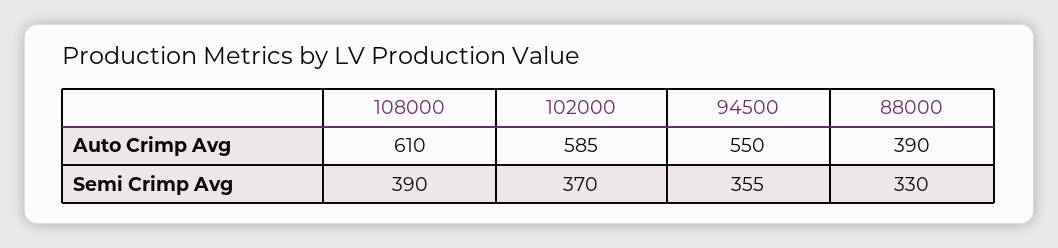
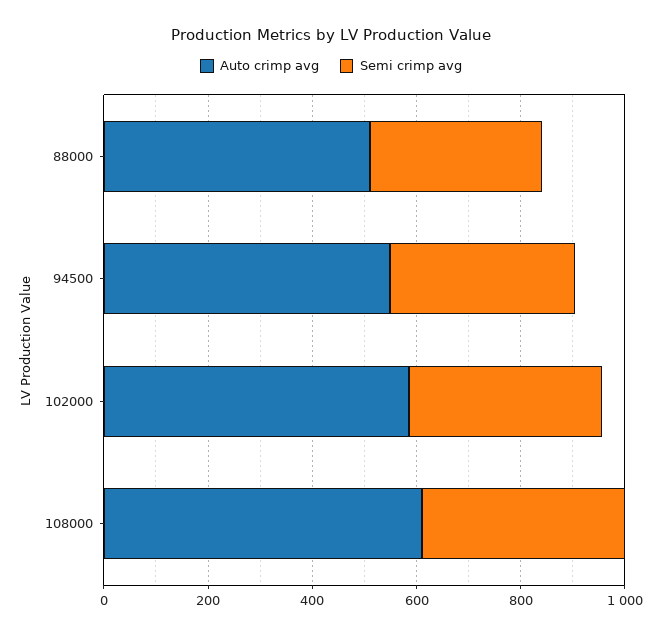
  {
    "Auto Crimp Avg": {
      "108000": 610,
      "102000": 585,
      "94500": 550,
-     "88000": 390
+     "88000": 500
    },
    "Semi Crimp Avg": {
      "108000": 390,
      "102000": 370,
      "94500": 355,
      "88000": 330
    }
  }

